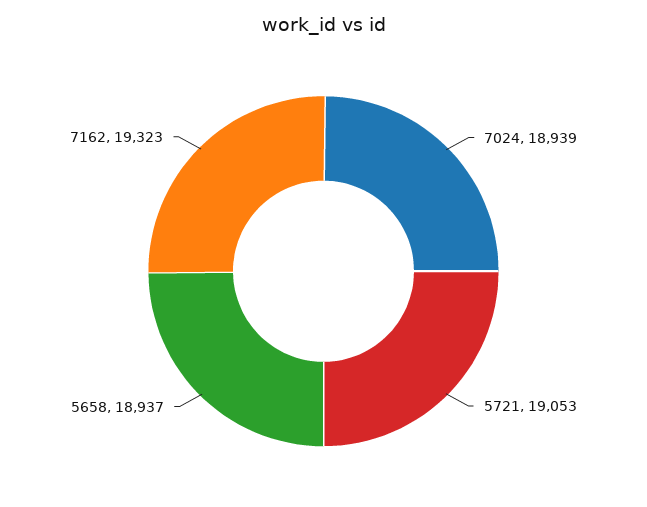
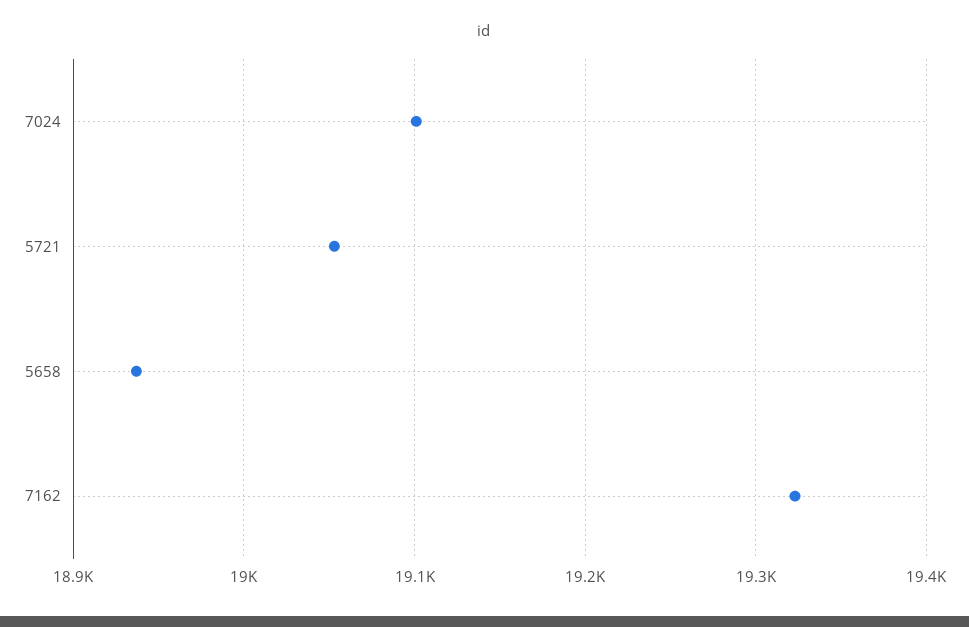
  {
-   "7024": 18939,
+   "7024": 19100,
    "5721": 19053,
    "5658": 18937,
    "7162": 19323
  }

